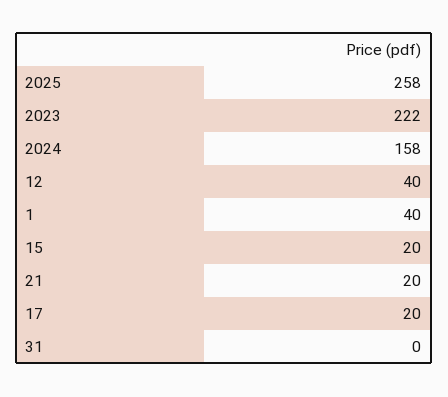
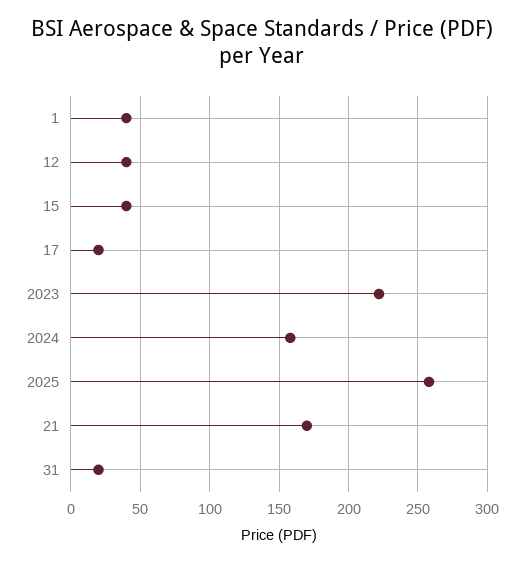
  {
    "2025": 258,
    "2023": 222,
    "2024": 158,
    "12": 40,
    "1": 40,
-   "15": 20,
+   "15": 40,
-   "21": 20,
+   "21": 170,
    "17": 20,
-   "31": 0
+   "31": 20
  }

